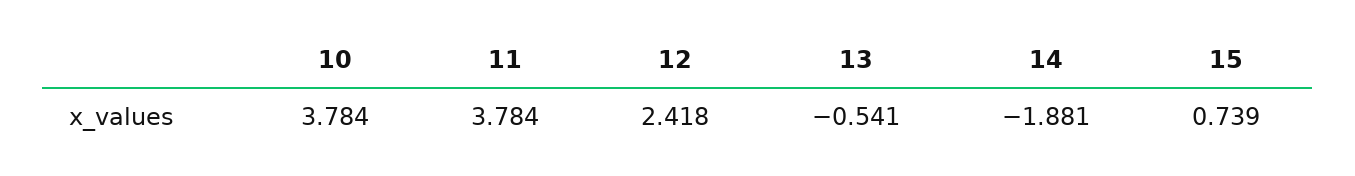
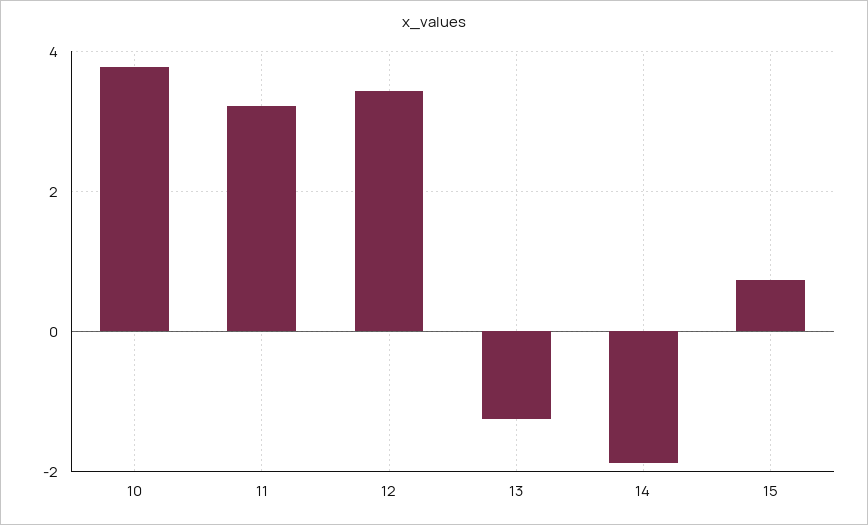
  {
    "10": 3.784,
-   "11": 3.784,
+   "11": 3.2,
-   "12": 2.418,
+   "12": 3.4,
-   "13": -0.541,
+   "13": -1.2,
    "14": -1.881,
    "15": 0.739
  }

